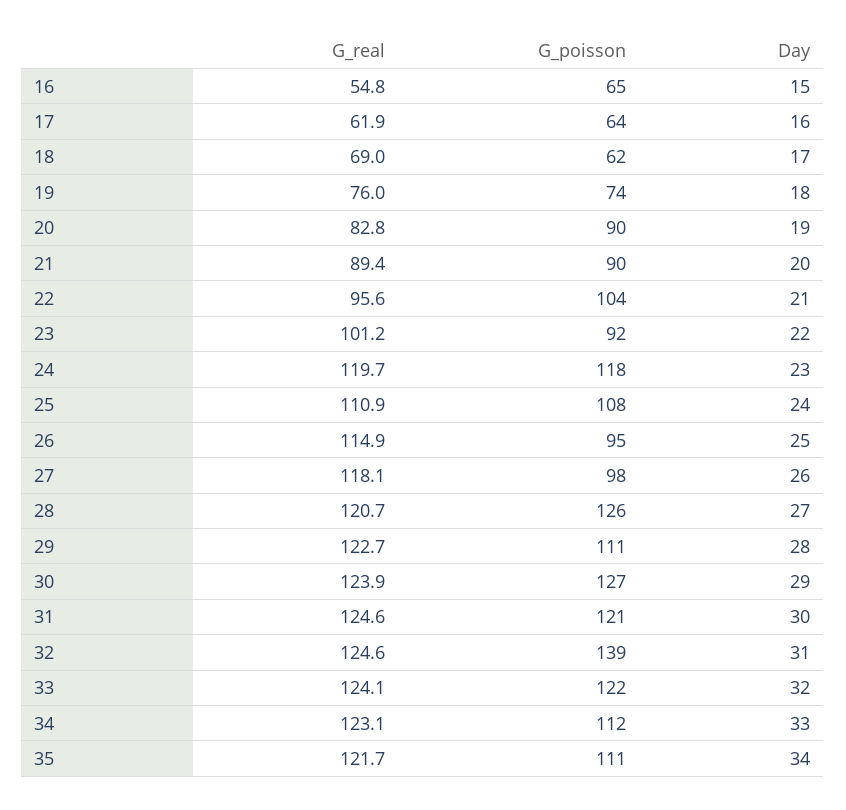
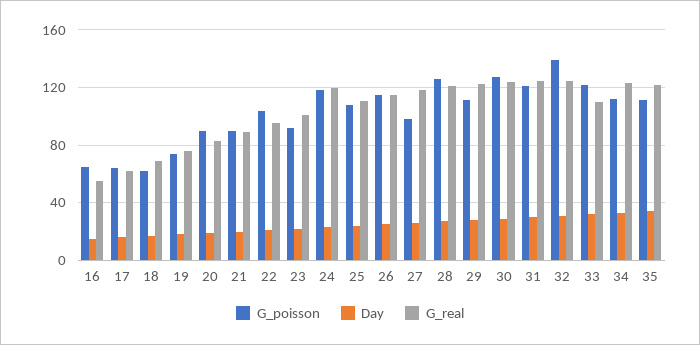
  {
    "G_real": {
      "16": 54.8,
      "17": 61.9,
      "18": 69,
      "19": 76,
      "20": 82.8,
      "21": 89.4,
      "22": 95.6,
      "23": 101.2,
      "24": 119.7,
      "25": 110.9,
      "26": 114.9,
      "27": 118.1,
      "28": 120.7,
      "29": 122.7,
      "30": 123.9,
      "31": 124.6,
      "32": 124.6,
-     "33": 124.1,
+     "33": 110,
      "34": 123.1,
      "35": 121.7
    },
    "G_poisson": {
      "16": 65,
      "17": 64,
      "18": 62,
      "19": 74,
      "20": 90,
      "21": 90,
      "22": 104,
      "23": 92,
      "24": 118,
      "25": 108,
-     "26": 95,
+     "26": 115,
      "27": 98,
      "28": 126,
      "29": 111,
      "30": 127,
      "31": 121,
      "32": 139,
      "33": 122,
      "34": 112,
      "35": 111
    },
    "Day": {
      "16": 15,
      "17": 16,
      "18": 17,
      "19": 18,
      "20": 19,
      "21": 20,
      "22": 21,
      "23": 22,
      "24": 23,
      "25": 24,
      "26": 25,
      "27": 26,
      "28": 27,
      "29": 28,
      "30": 29,
      "31": 30,
      "32": 31,
      "33": 32,
      "34": 33,
      "35": 34
    }
  }

